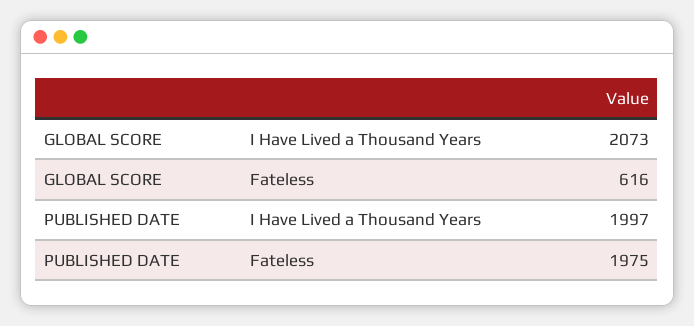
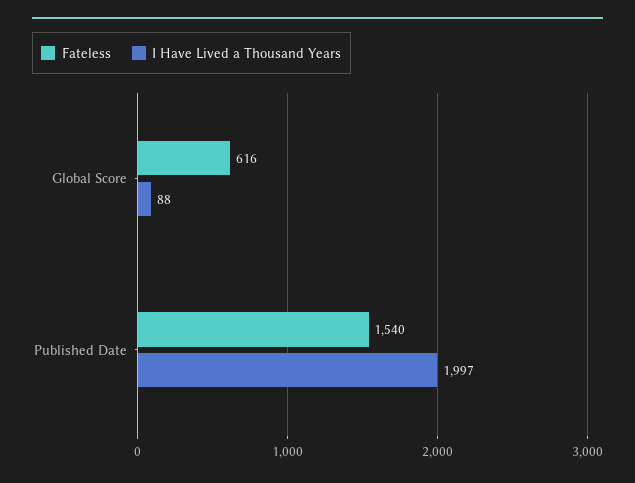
  {
    "I Have Lived a Thousand Years": {
-     "GLOBAL SCORE": 2073,
+     "GLOBAL SCORE": 88,
      "PUBLISHED DATE": 1997
    },
    "Fateless": {
      "GLOBAL SCORE": 616,
-     "PUBLISHED DATE": 1975
+     "PUBLISHED DATE": 1540
    }
  }

